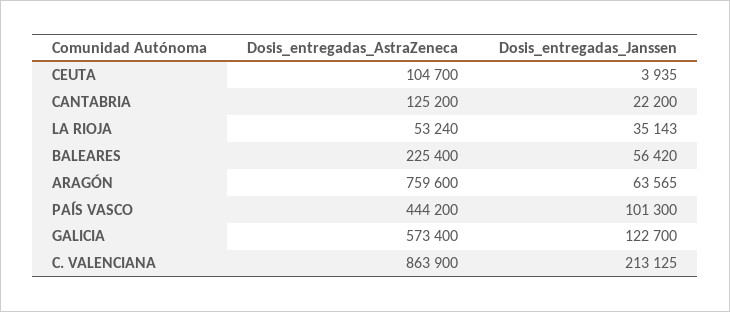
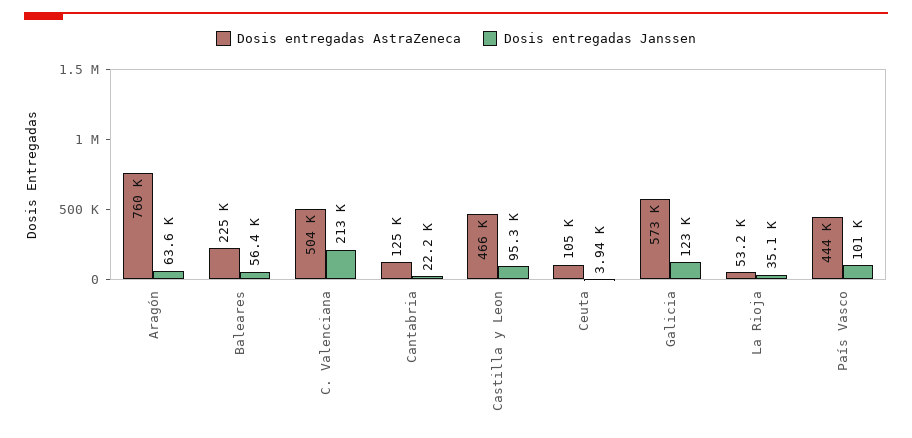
  {
    "Dosis_entregadas_AstraZeneca": {
      "CEUTA": 104700,
      "CANTABRIA": 125200,
      "LA RIOJA": 53240,
      "BALEARES": 225400,
      "ARAGÓN": 759600,
      "PAÍS VASCO": 444200,
      "GALICIA": 573400,
-     "C. VALENCIANA": 863900
+     "C. VALENCIANA": 504000,
+     "Castilla y Leon": 466000
    },
    "Dosis_entregadas_Janssen": {
      "CEUTA": 3935,
      "CANTABRIA": 22200,
      "LA RIOJA": 35143,
      "BALEARES": 56420,
      "ARAGÓN": 63565,
      "PAÍS VASCO": 101300,
      "GALICIA": 122700,
-     "C. VALENCIANA": 213125
+     "C. VALENCIANA": 213125,
+     "Castilla y Leon": 95300
    }
  }

